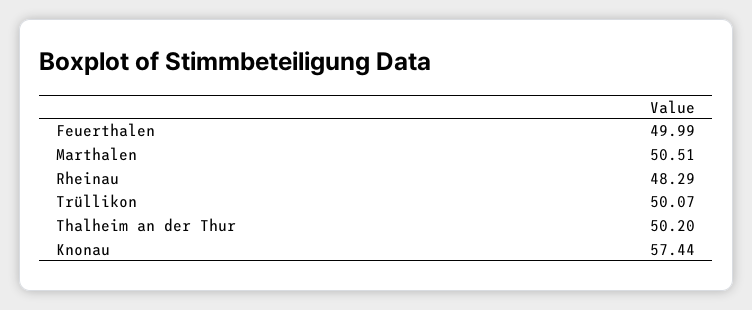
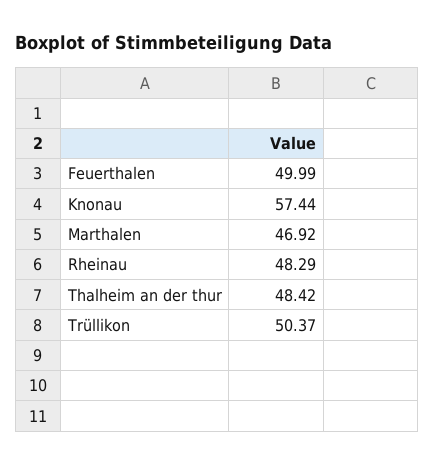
  {
    "Feuerthalen": 49.99,
-   "Marthalen": 50.51,
+   "Marthalen": 46.92,
    "Rheinau": 48.29,
-   "Trüllikon": 50.07,
+   "Trüllikon": 50.37,
-   "Thalheim an der Thur": 50.2,
+   "Thalheim an der Thur": 48.42,
    "Knonau": 57.44
  }

